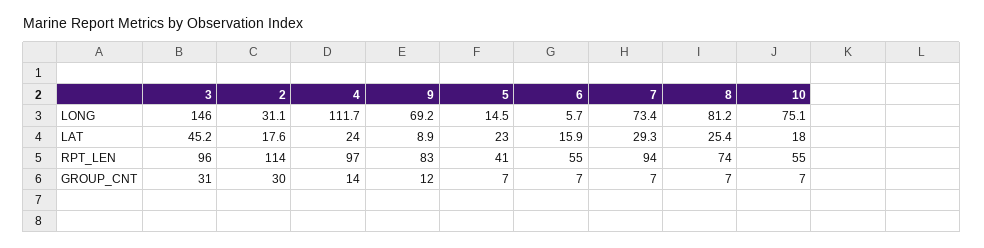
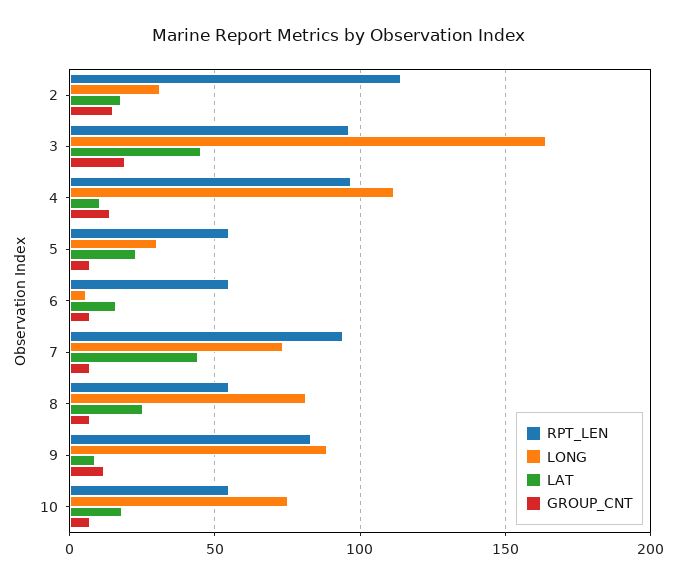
  {
    "LONG": {
-     "3": 146,
+     "3": 165,
      "2": 31.1,
      "4": 111.7,
-     "9": 69.2,
+     "9": 90,
-     "5": 14.5,
+     "5": 30,
      "6": 5.7,
      "7": 73.4,
      "8": 81.2,
      "10": 75.1
    },
    "LAT": {
      "3": 45.2,
      "2": 17.6,
-     "4": 24,
+     "4": 10,
      "9": 8.9,
      "5": 23,
      "6": 15.9,
-     "7": 29.3,
+     "7": 45,
      "8": 25.4,
      "10": 18
    },
    "RPT_LEN": {
      "3": 96,
      "2": 114,
      "4": 97,
      "9": 83,
-     "5": 41,
+     "5": 55,
      "6": 55,
      "7": 94,
-     "8": 74,
+     "8": 55,
      "10": 55
    },
    "GROUP_CNT": {
-     "3": 31,
+     "3": 20,
-     "2": 30,
+     "2": 15,
      "4": 14,
      "9": 12,
      "5": 7,
      "6": 7,
      "7": 7,
      "8": 7,
      "10": 7
    }
  }

